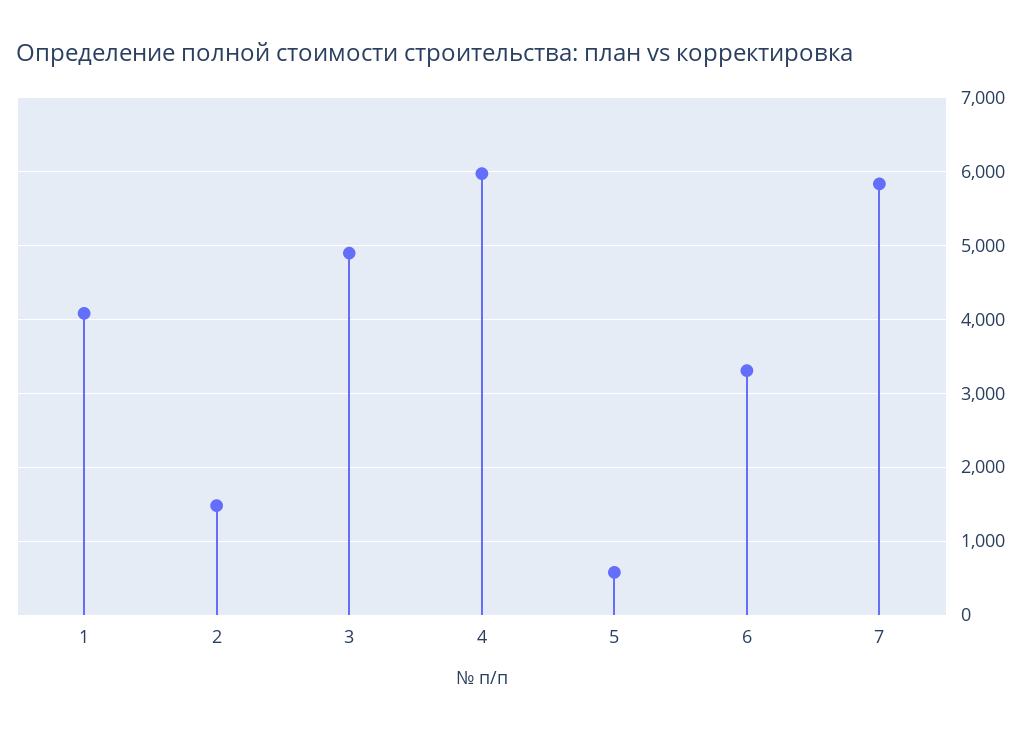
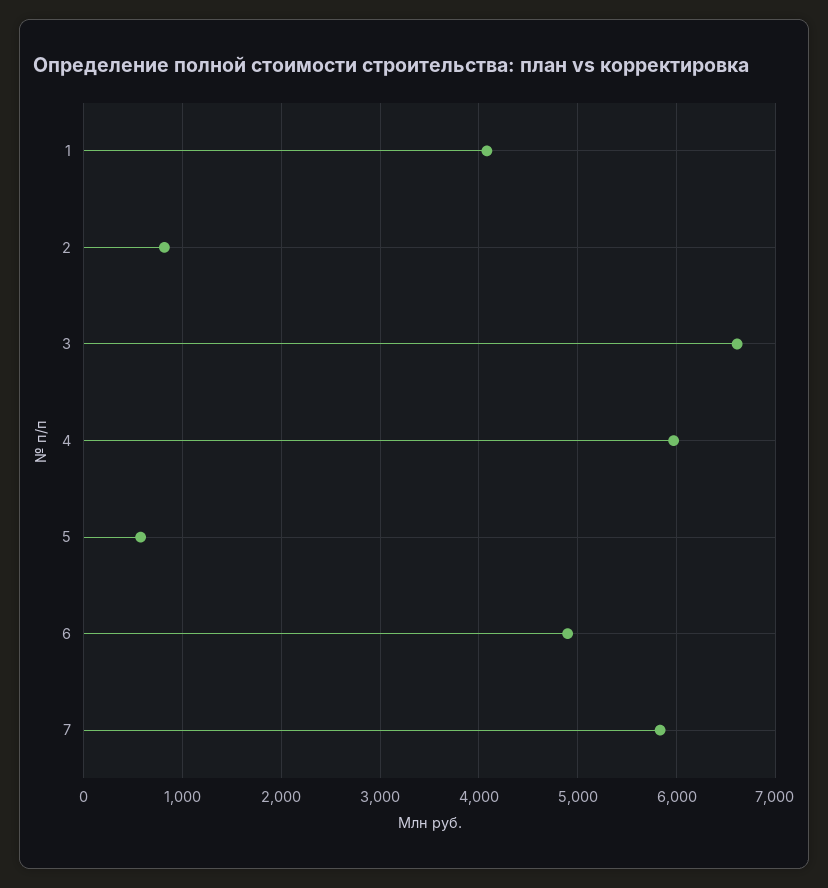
  {
    "1": 4100,
-   "2": 1500,
+   "2": 800,
-   "3": 4900,
+   "3": 6600,
    "4": 6000,
    "5": 600,
-   "6": 3300,
+   "6": 4900,
    "7": 5800
  }

